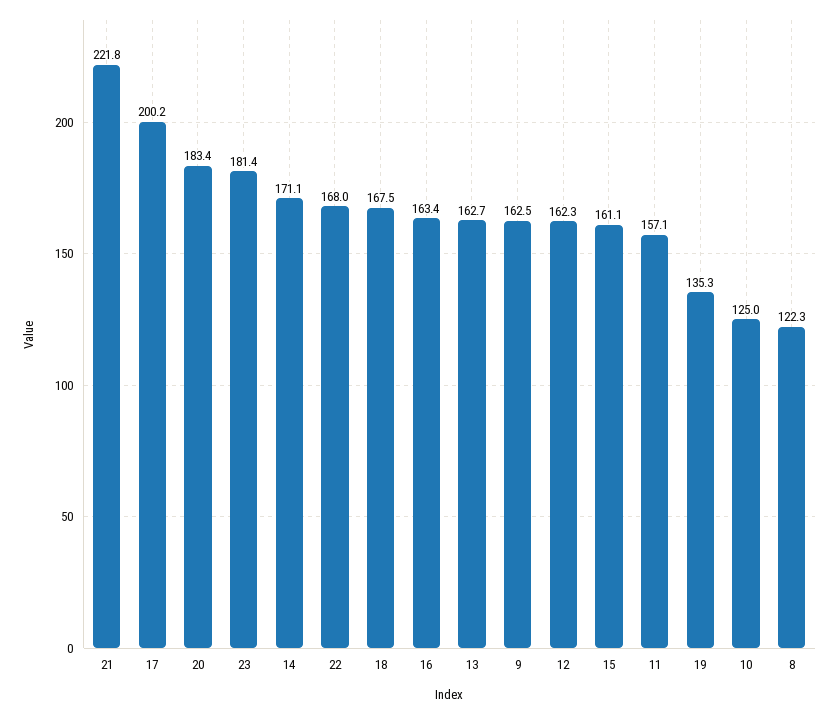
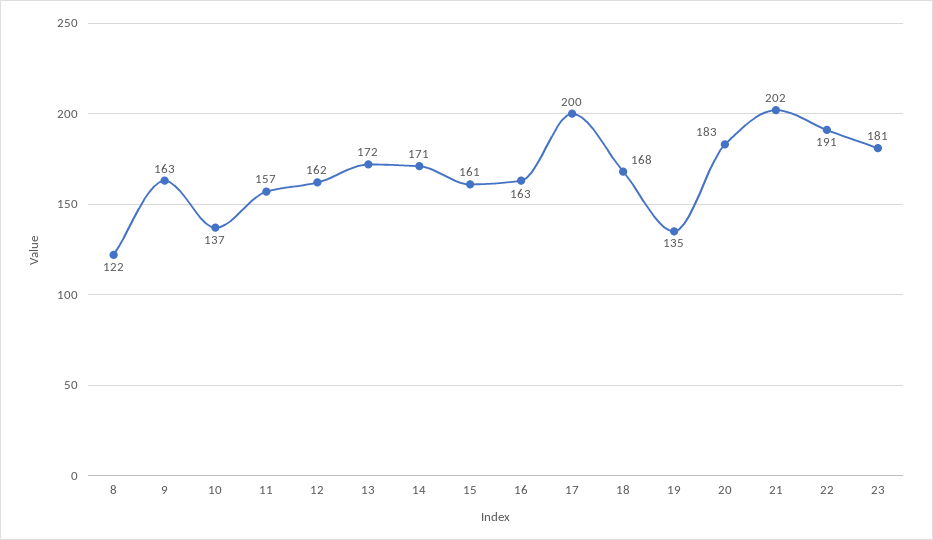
  {
-   "21": 221.8,
+   "21": 202,
    "17": 200.2,
    "20": 183.4,
    "23": 181.4,
    "14": 171.1,
-   "22": 168,
+   "22": 191,
    "18": 167.5,
    "16": 163.4,
-   "13": 162.7,
+   "13": 172,
    "9": 162.5,
    "12": 162.3,
    "15": 161.1,
    "11": 157.1,
    "19": 135.3,
-   "10": 125,
+   "10": 137,
    "8": 122.3
  }

